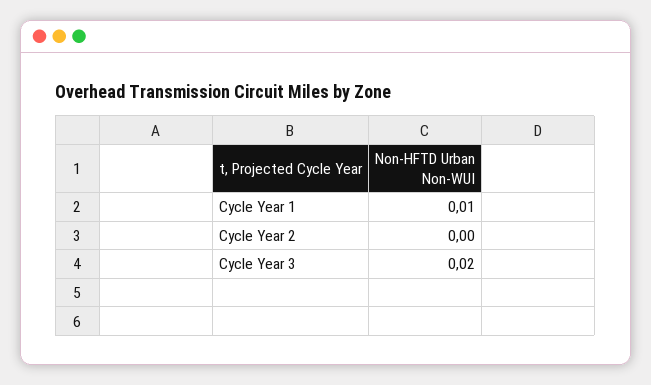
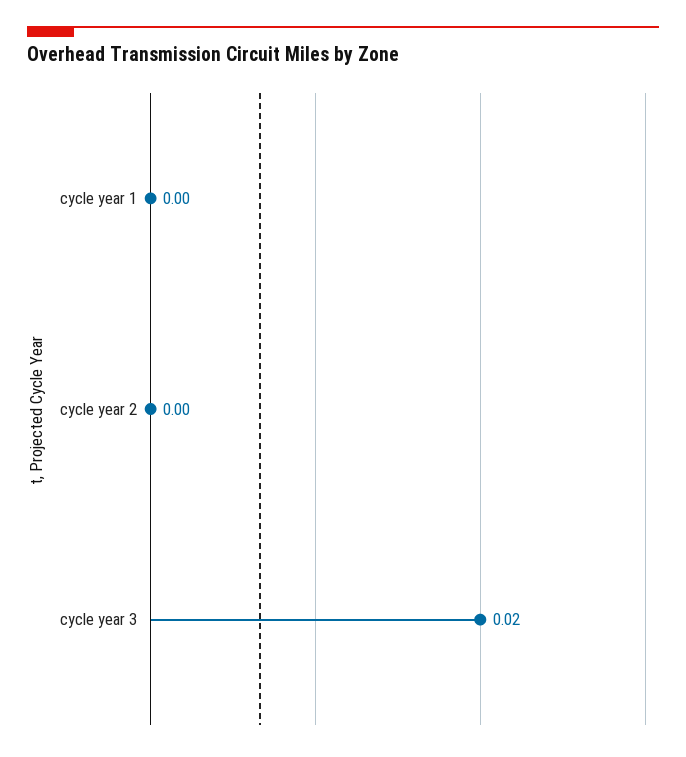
  {
-   "Cycle Year 1": 0.01,
+   "Cycle Year 1": 0,
    "Cycle Year 2": 0,
    "Cycle Year 3": 0.02
  }

